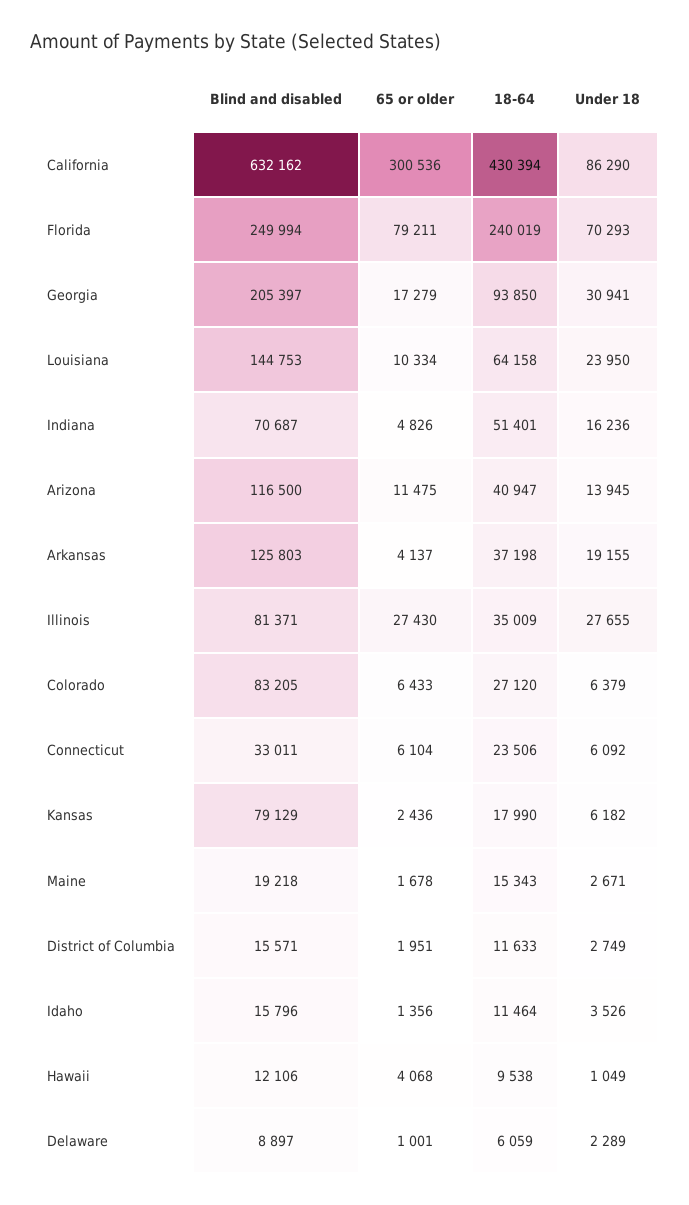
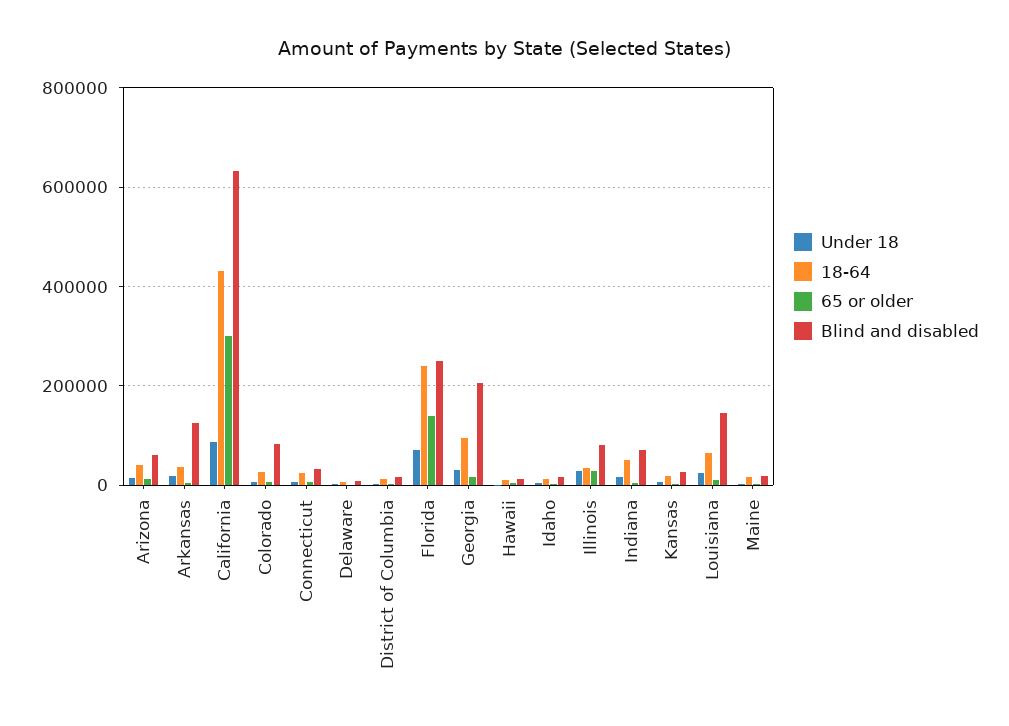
  {
    "Blind and disabled": {
      "California": 632162,
      "Florida": 249994,
      "Georgia": 205397,
      "Louisiana": 144753,
      "Indiana": 70687,
-     "Arizona": 116500,
+     "Arizona": 60000,
      "Arkansas": 125803,
      "Illinois": 81371,
      "Colorado": 83205,
      "Connecticut": 33011,
-     "Kansas": 79129,
+     "Kansas": 20000,
      "Maine": 19218,
      "District of Columbia": 15571,
      "Idaho": 15796,
      "Hawaii": 12106,
      "Delaware": 8897
    },
    "65 or older": {
      "California": 300536,
-     "Florida": 79211,
+     "Florida": 140000,
      "Georgia": 17279,
      "Louisiana": 10334,
      "Indiana": 4826,
      "Arizona": 11475,
      "Arkansas": 4137,
      "Illinois": 27430,
      "Colorado": 6433,
      "Connecticut": 6104,
      "Kansas": 2436,
      "Maine": 1678,
      "District of Columbia": 1951,
      "Idaho": 1356,
      "Hawaii": 4068,
      "Delaware": 1001
    },
    "18-64": {
      "California": 430394,
      "Florida": 240019,
      "Georgia": 93850,
      "Louisiana": 64158,
      "Indiana": 51401,
      "Arizona": 40947,
      "Arkansas": 37198,
      "Illinois": 35009,
      "Colorado": 27120,
      "Connecticut": 23506,
      "Kansas": 17990,
      "Maine": 15343,
      "District of Columbia": 11633,
      "Idaho": 11464,
      "Hawaii": 9538,
      "Delaware": 6059
    },
    "Under 18": {
      "California": 86290,
      "Florida": 70293,
      "Georgia": 30941,
      "Louisiana": 23950,
      "Indiana": 16236,
      "Arizona": 13945,
      "Arkansas": 19155,
      "Illinois": 27655,
      "Colorado": 6379,
      "Connecticut": 6092,
      "Kansas": 6182,
      "Maine": 2671,
      "District of Columbia": 2749,
      "Idaho": 3526,
      "Hawaii": 1049,
      "Delaware": 2289
    }
  }

